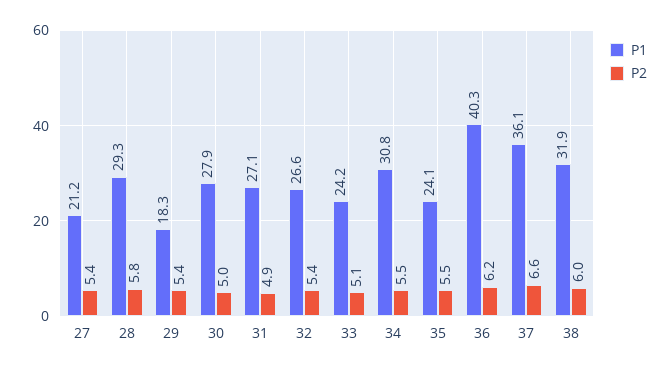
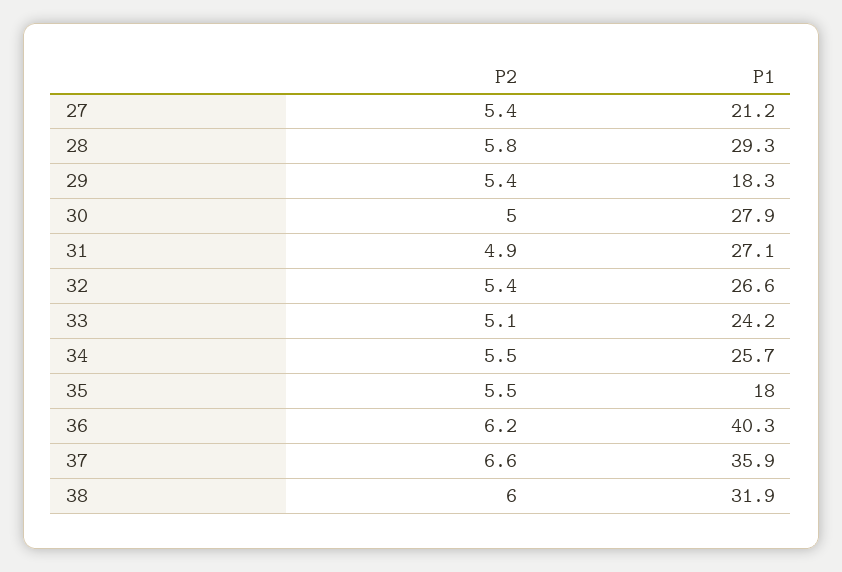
  {
    "P1": {
      "27": 21.2,
      "28": 29.3,
      "29": 18.3,
      "30": 27.9,
      "31": 27.1,
      "32": 26.6,
      "33": 24.2,
-     "34": 30.8,
+     "34": 25.7,
-     "35": 24.1,
+     "35": 18,
      "36": 40.3,
-     "37": 36.1,
+     "37": 35.9,
      "38": 31.9
    },
    "P2": {
      "27": 5.4,
      "28": 5.8,
      "29": 5.4,
      "30": 5,
      "31": 4.9,
      "32": 5.4,
      "33": 5.1,
      "34": 5.5,
      "35": 5.5,
      "36": 6.2,
      "37": 6.6,
      "38": 6
    }
  }

